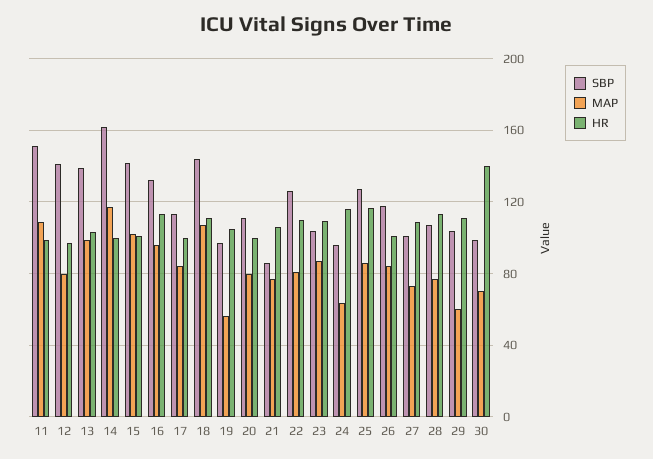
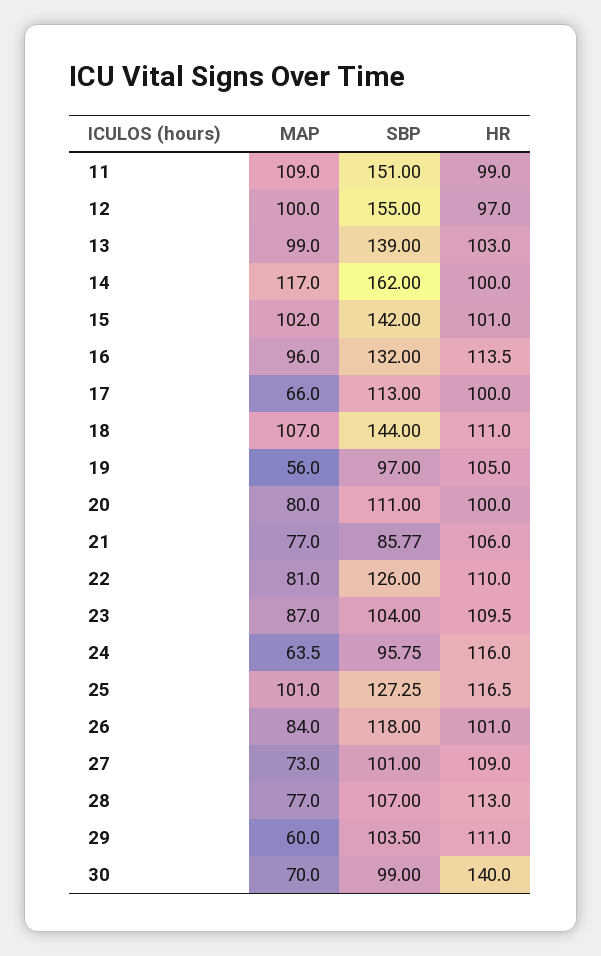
  {
    "SBP": {
      "11": 151,
-     "12": 140,
+     "12": 155,
      "13": 139,
      "14": 162,
      "15": 142,
      "16": 132,
      "17": 113,
      "18": 144,
      "19": 97,
      "20": 111,
      "21": 85.77,
      "22": 126,
      "23": 104,
      "24": 95.75,
      "25": 127.25,
      "26": 118,
      "27": 101,
      "28": 107,
      "29": 103.5,
      "30": 99
    },
    "MAP": {
      "11": 109,
-     "12": 80,
+     "12": 100,
      "13": 99,
      "14": 117,
      "15": 102,
      "16": 96,
-     "17": 85,
+     "17": 66,
      "18": 107,
      "19": 56,
      "20": 80,
      "21": 77,
      "22": 81,
      "23": 87,
      "24": 63.5,
-     "25": 85,
+     "25": 101,
      "26": 84,
      "27": 73,
      "28": 77,
      "29": 60,
      "30": 70
    },
    "HR": {
      "11": 99,
      "12": 97,
      "13": 103,
      "14": 100,
      "15": 101,
      "16": 113.5,
      "17": 100,
      "18": 111,
      "19": 105,
      "20": 100,
      "21": 106,
      "22": 110,
      "23": 109.5,
      "24": 116,
      "25": 116.5,
      "26": 101,
      "27": 109,
      "28": 113,
      "29": 111,
      "30": 140
    }
  }

